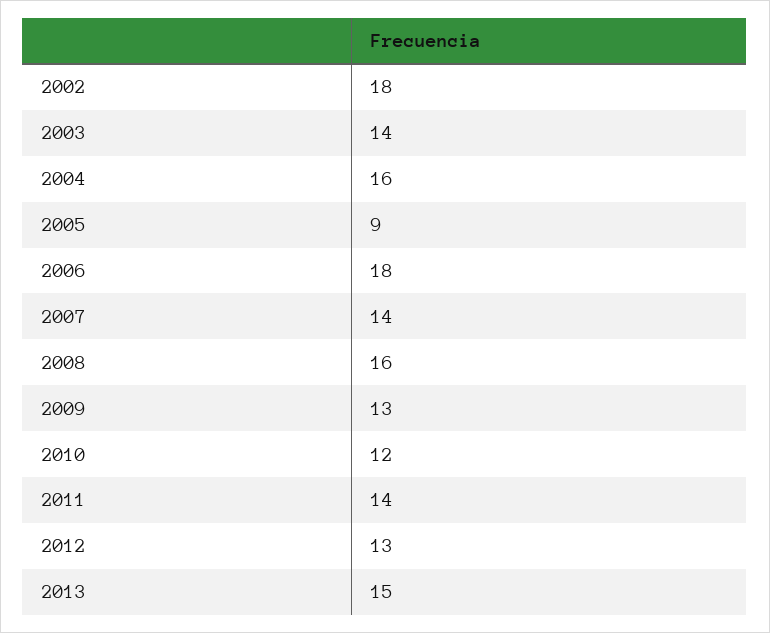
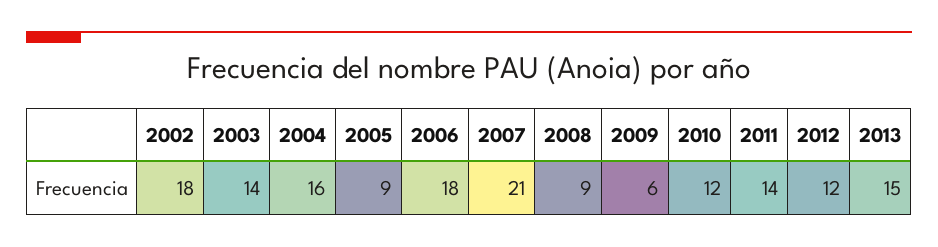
  {
    "2002": 18,
    "2003": 14,
    "2004": 16,
    "2005": 9,
    "2006": 18,
-   "2007": 14,
+   "2007": 21,
-   "2008": 16,
+   "2008": 9,
-   "2009": 13,
+   "2009": 6,
    "2010": 12,
    "2011": 14,
-   "2012": 13,
+   "2012": 12,
    "2013": 15
  }

